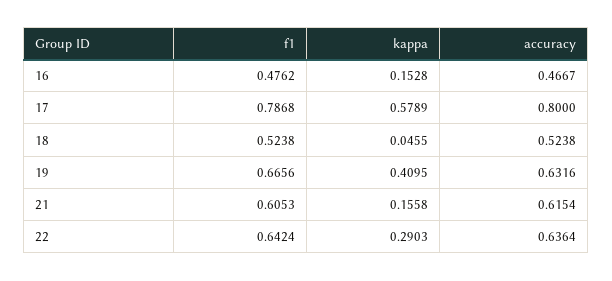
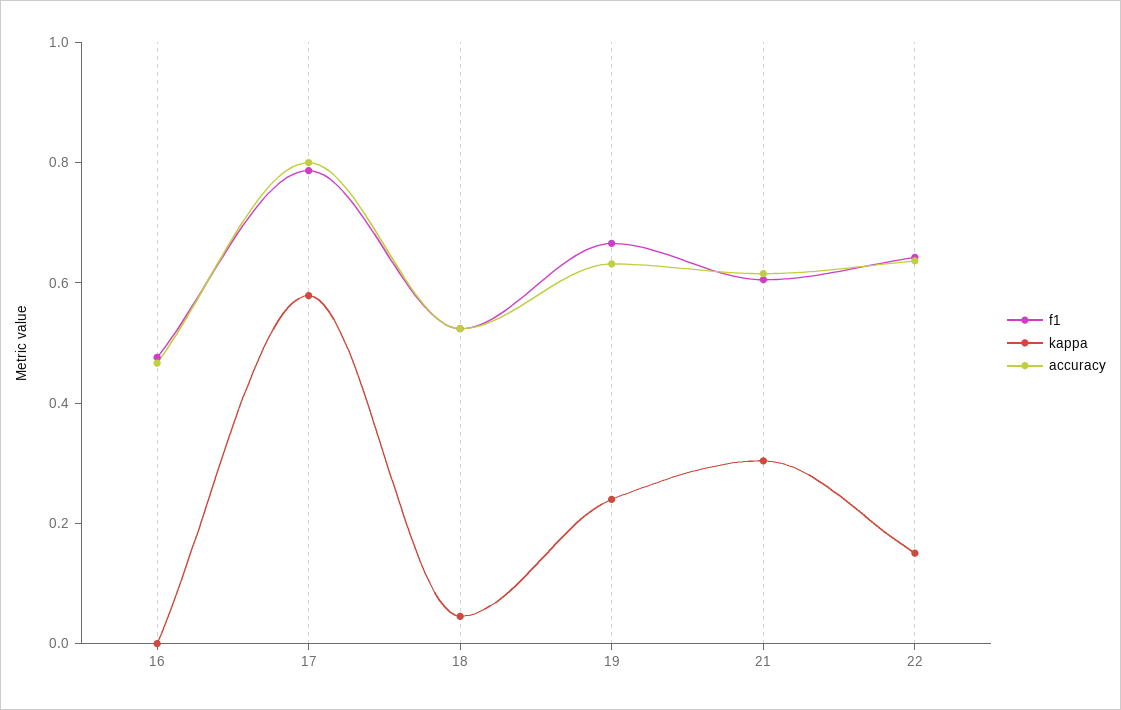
  {
    "f1": {
      "16": 0.4762,
      "17": 0.7868,
      "18": 0.5238,
      "19": 0.6656,
      "21": 0.6053,
      "22": 0.6424
    },
    "kappa": {
-     "16": 0.1528,
+     "16": 0,
      "17": 0.5789,
      "18": 0.0455,
-     "19": 0.4095,
+     "19": 0.25,
-     "21": 0.1558,
+     "21": 0.3,
-     "22": 0.2903
+     "22": 0.15
    },
    "accuracy": {
      "16": 0.4667,
      "17": 0.8,
      "18": 0.5238,
      "19": 0.6316,
      "21": 0.6154,
      "22": 0.6364
    }
  }

